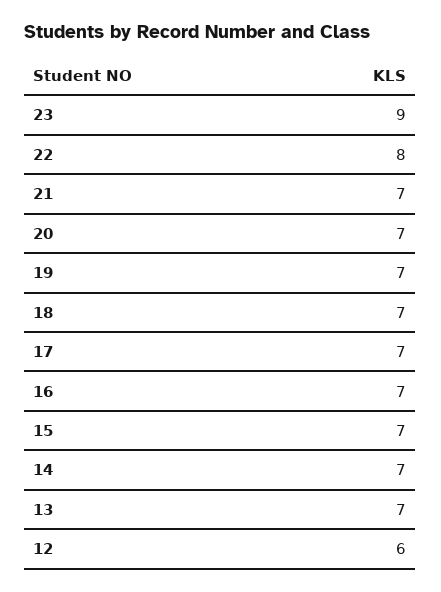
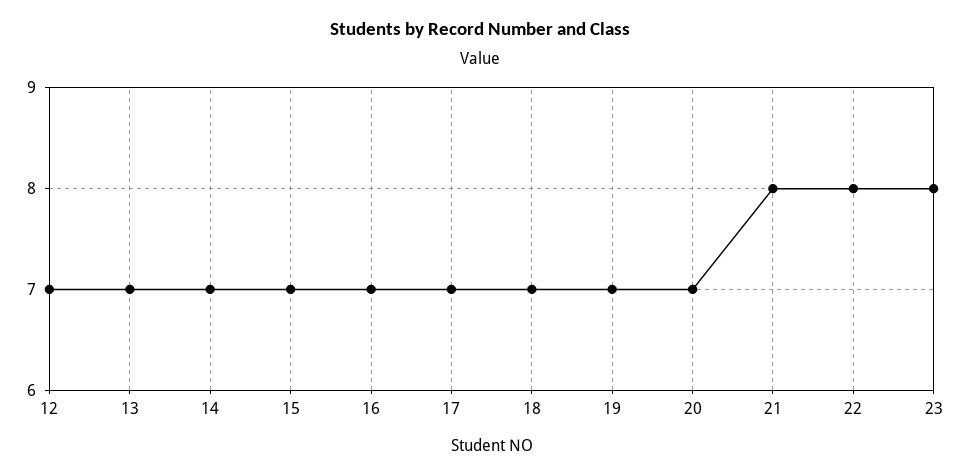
  {
-   "23": 9,
+   "23": 8,
    "22": 8,
-   "21": 7,
+   "21": 8,
    "20": 7,
    "19": 7,
    "18": 7,
    "17": 7,
    "16": 7,
    "15": 7,
    "14": 7,
    "13": 7,
-   "12": 6
+   "12": 7
  }

